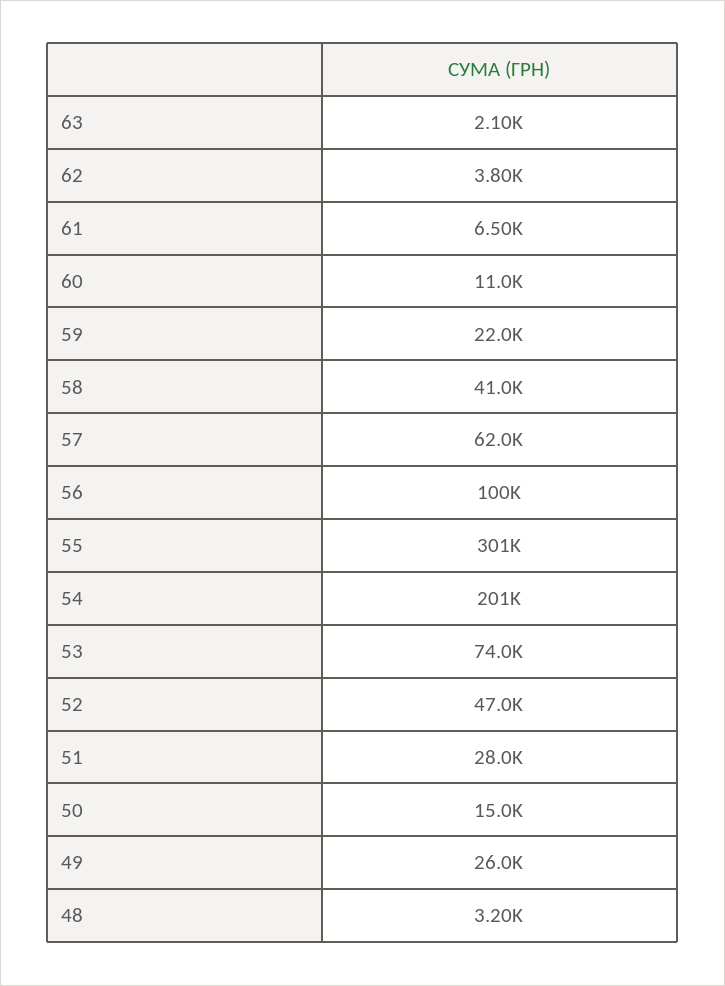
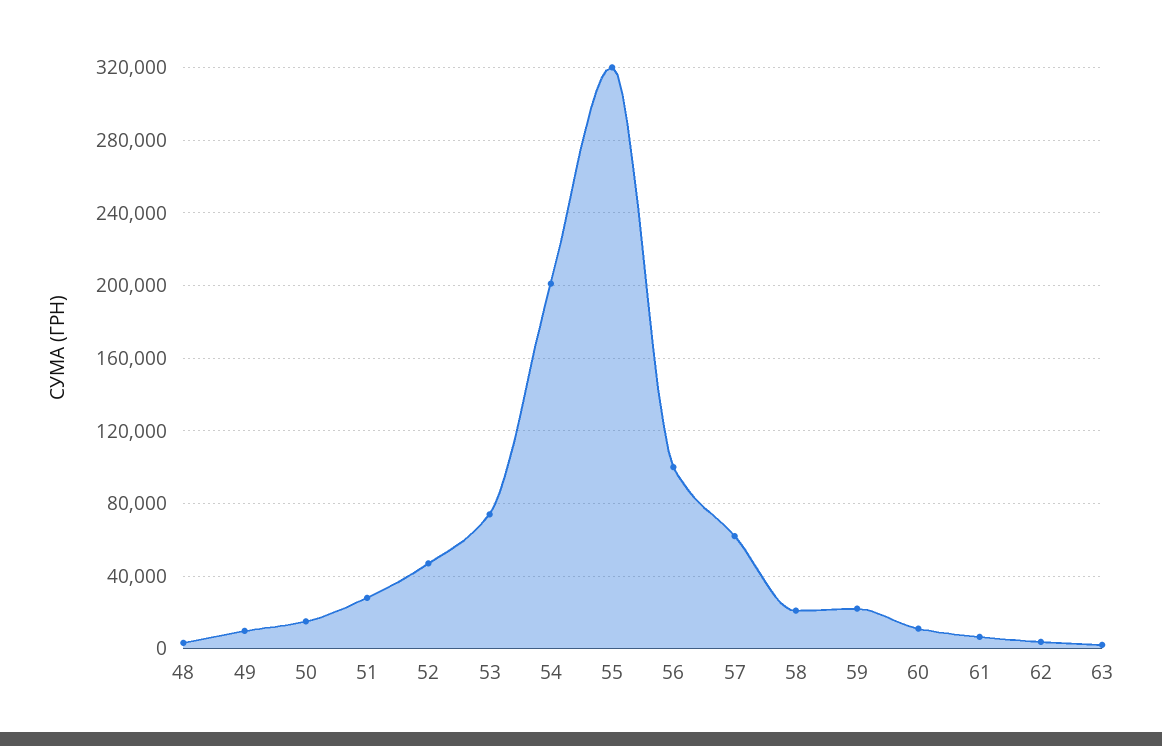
  {
    "63": 2100,
    "62": 3800,
    "61": 6500,
    "60": 11000,
    "59": 22000,
-   "58": 41000,
+   "58": 20000,
    "57": 62000,
    "56": 100000,
-   "55": 301000,
+   "55": 320000,
    "54": 201000,
    "53": 74000,
    "52": 47000,
    "51": 28000,
    "50": 15000,
-   "49": 26000,
+   "49": 10000,
    "48": 3200
  }

